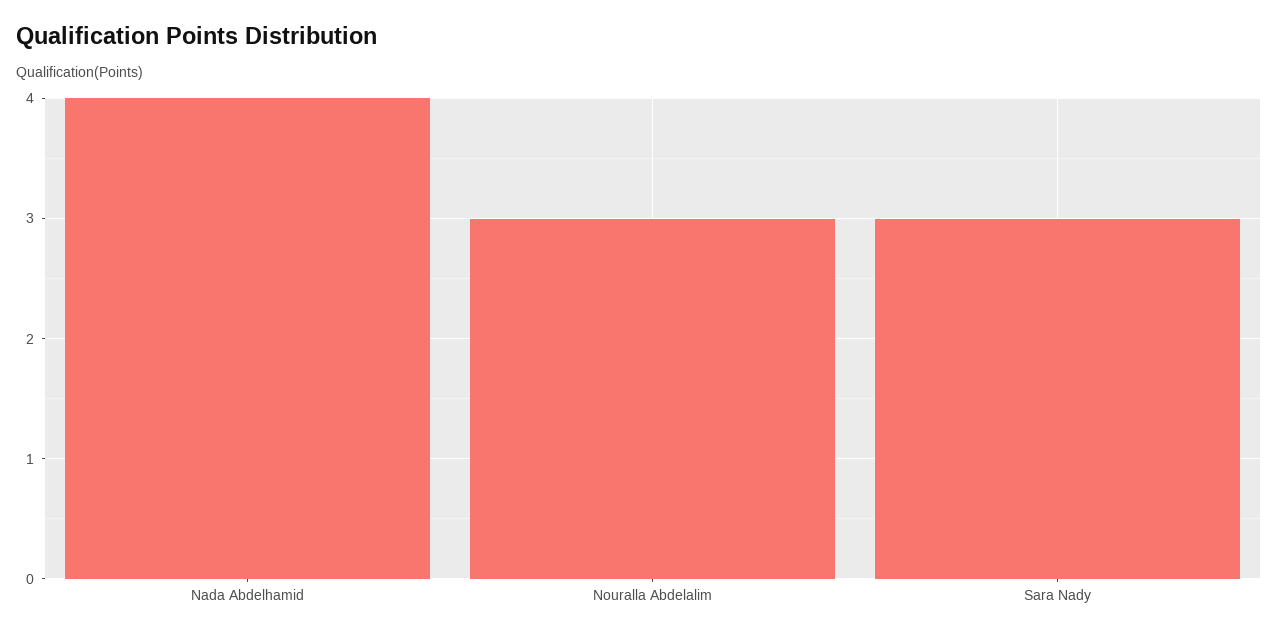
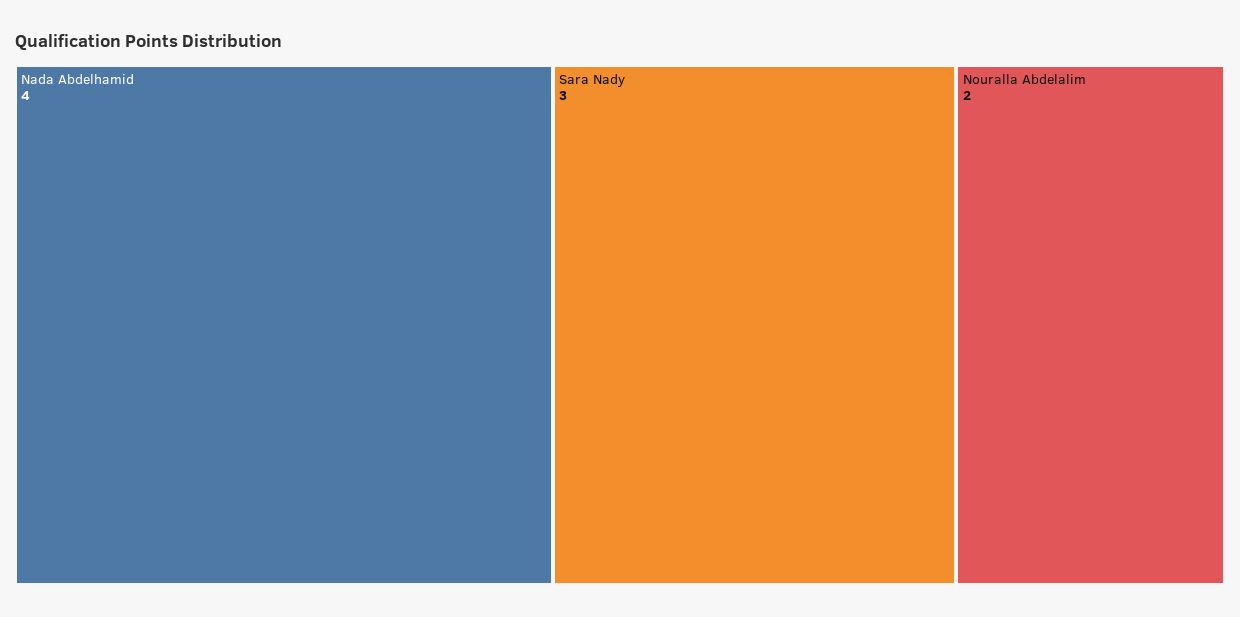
  {
    "Nada Abdelhamid": 4,
-   "Nouralla Abdelalim": 3,
+   "Nouralla Abdelalim": 2,
    "Sara Nady": 3
  }

